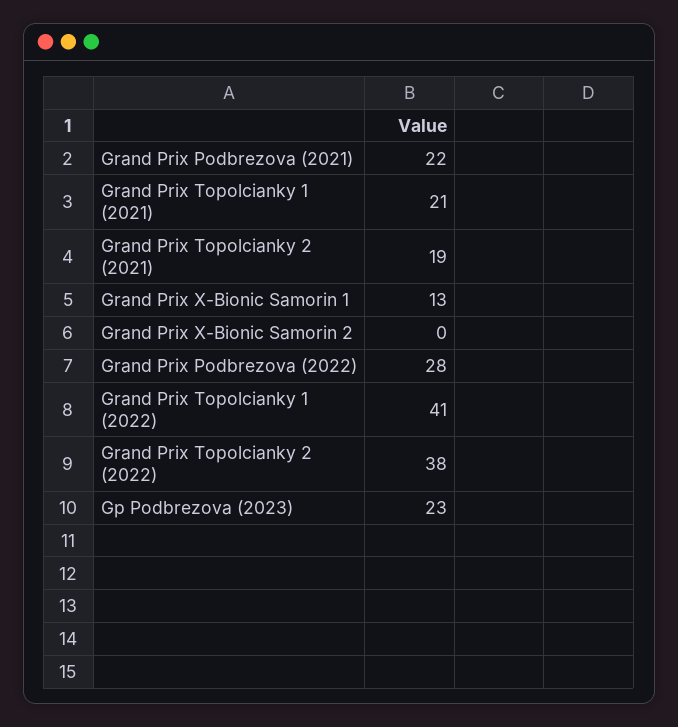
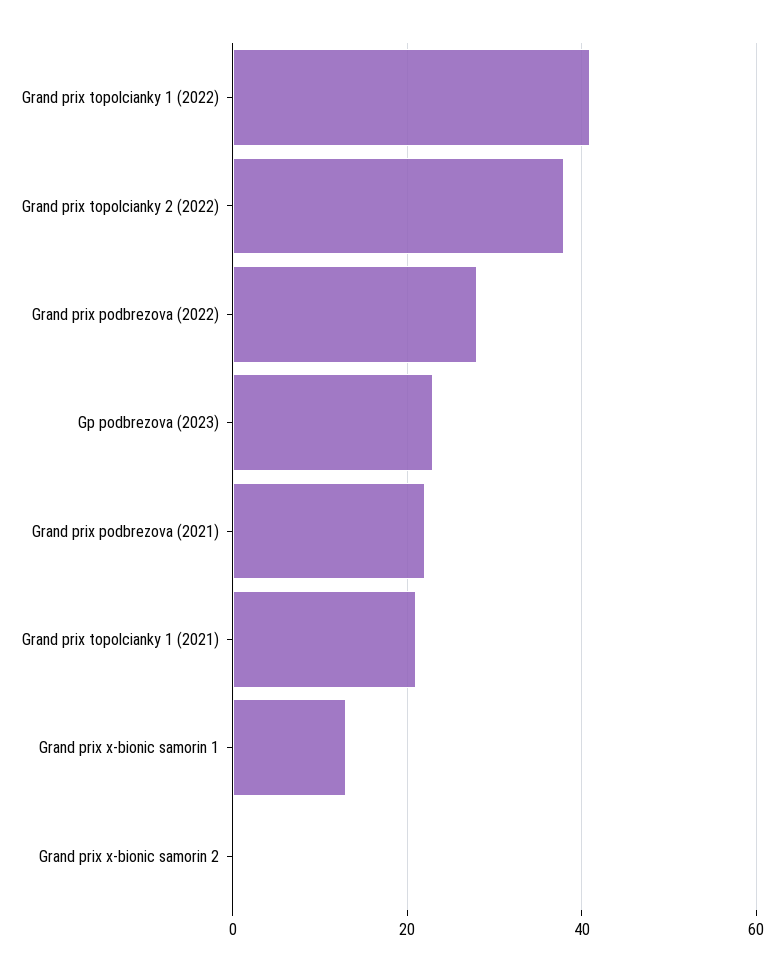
  {
    "Grand Prix Podbrezova (2021)": 22,
    "Grand Prix Topolcianky 1 (2021)": 21,
-   "Grand Prix Topolcianky 2 (2021)": 19,
    "Grand Prix X-Bionic Samorin 1": 13,
    "Grand Prix X-Bionic Samorin 2": 0,
    "Grand Prix Podbrezova (2022)": 28,
    "Grand Prix Topolcianky 1 (2022)": 41,
    "Grand Prix Topolcianky 2 (2022)": 38,
    "Gp Podbrezova (2023)": 23
  }

